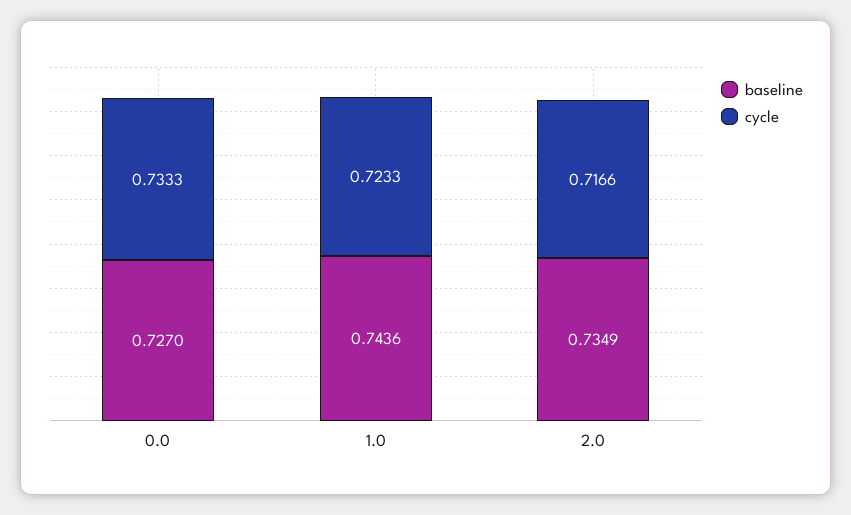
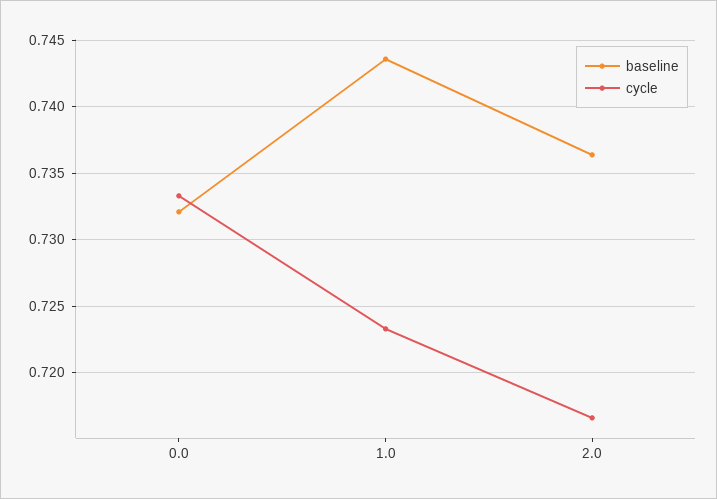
  {
    "baseline": {
-     "0.0": 0.727,
+     "0.0": 0.732,
      "1.0": 0.7436,
-     "2.0": 0.7349
+     "2.0": 0.7365
    },
    "cycle": {
      "0.0": 0.7333,
      "1.0": 0.7233,
      "2.0": 0.7166
    }
  }

